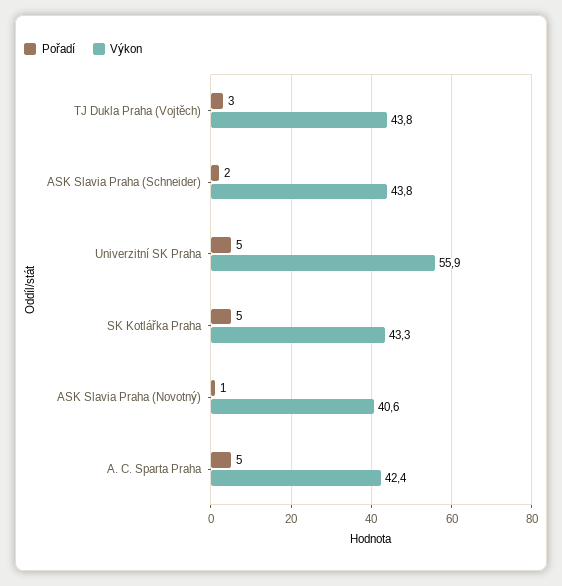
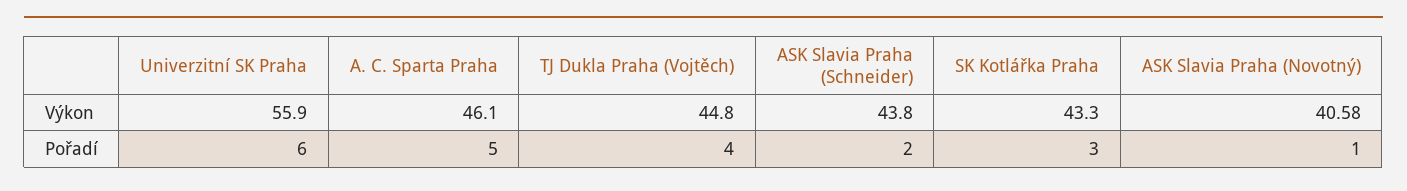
  {
    "Pořadí": {
-     "TJ Dukla Praha (Vojtěch)": 3,
+     "TJ Dukla Praha (Vojtěch)": 4,
      "ASK Slavia Praha (Schneider)": 2,
-     "Univerzitní SK Praha": 5,
+     "Univerzitní SK Praha": 6,
-     "SK Kotlářka Praha": 5,
+     "SK Kotlářka Praha": 3,
      "ASK Slavia Praha (Novotný)": 1,
      "A. C. Sparta Praha": 5
    },
    "Výkon": {
-     "TJ Dukla Praha (Vojtěch)": 43.8,
+     "TJ Dukla Praha (Vojtěch)": 44.8,
      "ASK Slavia Praha (Schneider)": 43.8,
      "Univerzitní SK Praha": 55.9,
      "SK Kotlářka Praha": 43.3,
      "ASK Slavia Praha (Novotný)": 40.58,
-     "A. C. Sparta Praha": 42.4
+     "A. C. Sparta Praha": 46.1
    }
  }

